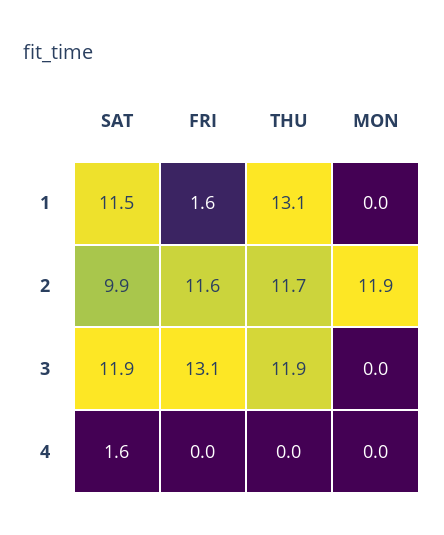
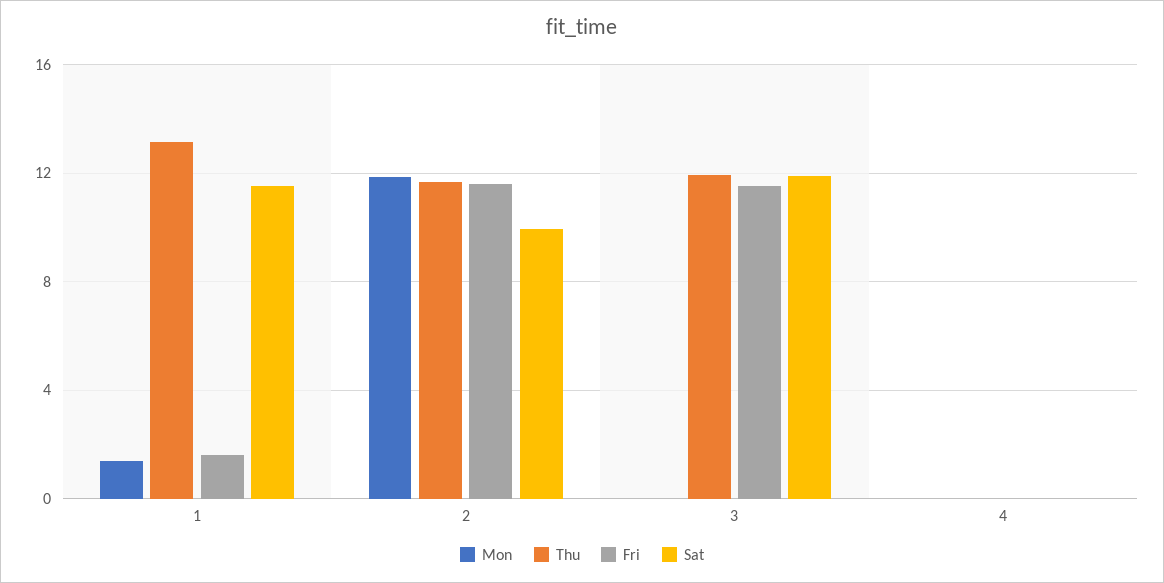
  {
    "SAT": {
      "1": 11.5,
      "2": 9.9,
      "3": 11.9,
-     "4": 1.6
+     "4": 0
    },
    "FRI": {
      "1": 1.6,
      "2": 11.6,
-     "3": 13.1,
+     "3": 11.5,
      "4": 0
    },
    "THU": {
      "1": 13.1,
      "2": 11.7,
      "3": 11.9,
      "4": 0
    },
    "MON": {
-     "1": 0,
+     "1": 1.5,
      "2": 11.9,
      "3": 0,
      "4": 0
    }
  }

